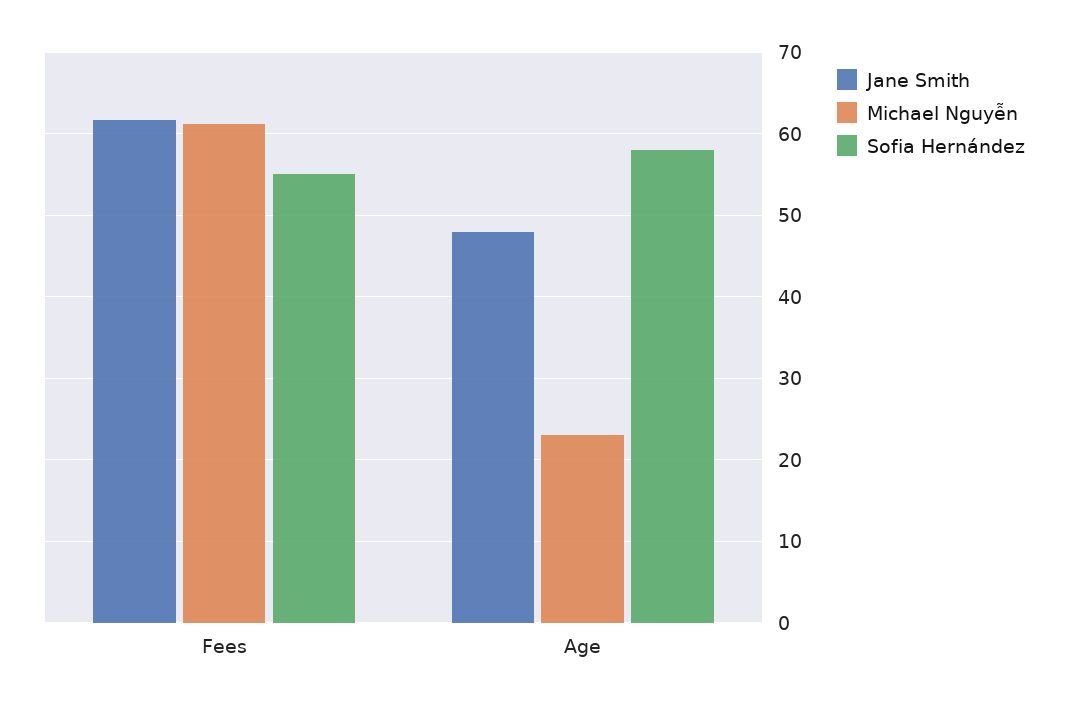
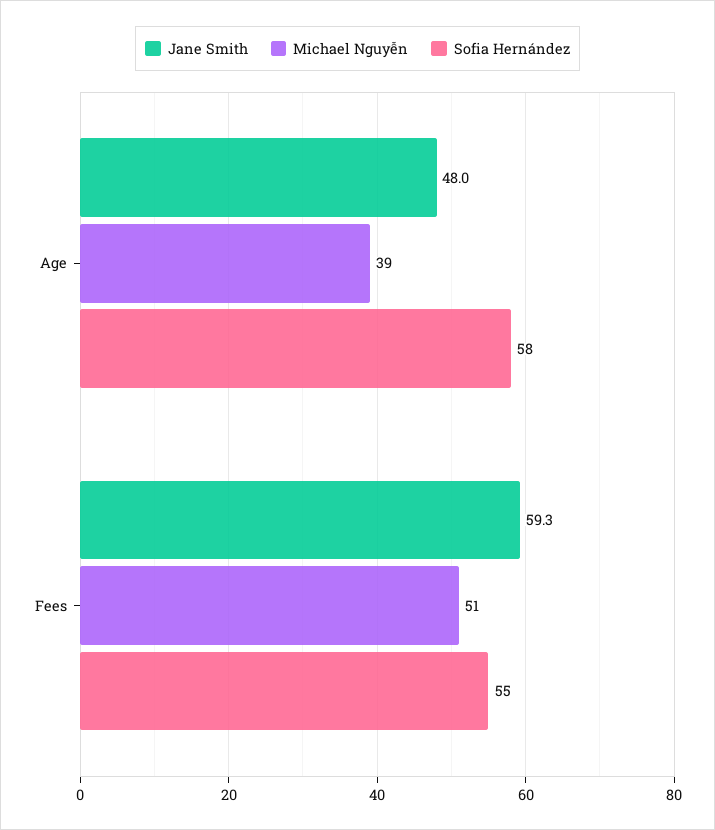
  {
    "Jane Smith": {
-     "Fees": 62,
+     "Fees": 59.3,
      "Age": 48
    },
    "Michael Nguyễn": {
-     "Fees": 61,
+     "Fees": 51,
-     "Age": 23
+     "Age": 39
    },
    "Sofia Hernández": {
      "Fees": 55,
      "Age": 58
    }
  }

